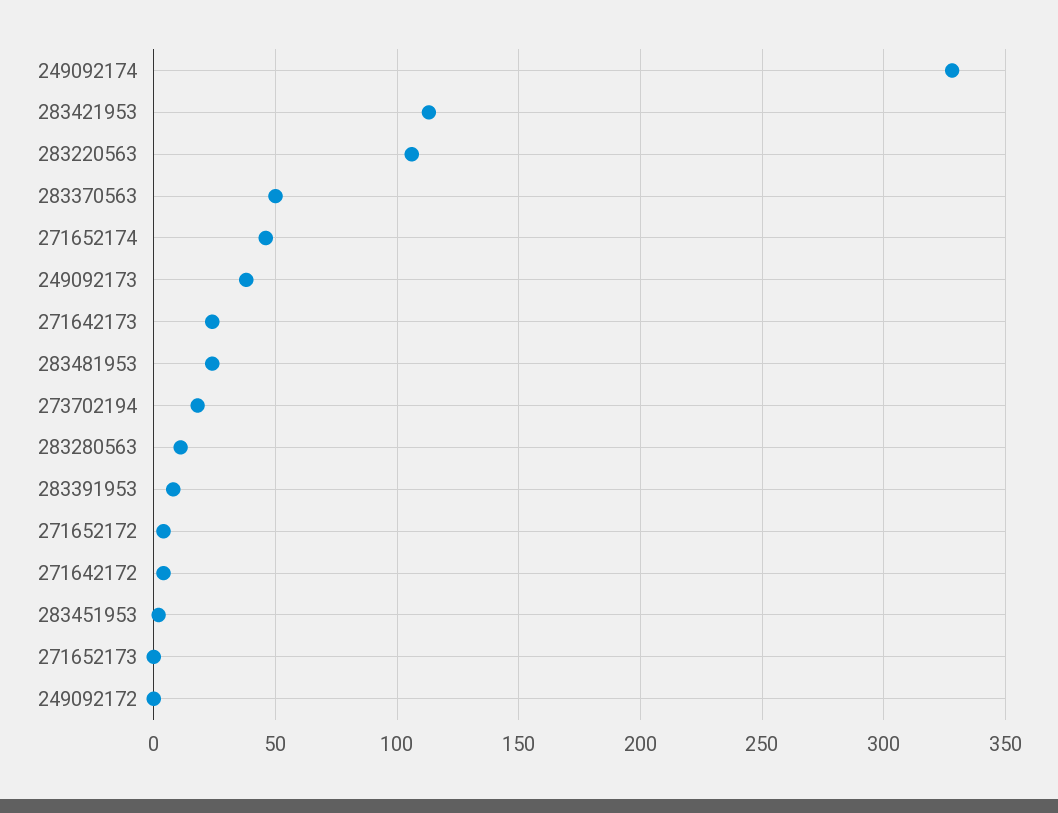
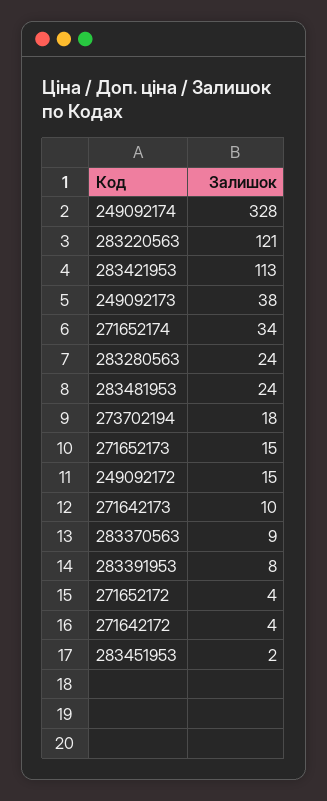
  {
    "249092174": 328,
    "283421953": 113,
-   "283220563": 105,
+   "283220563": 121,
-   "283370563": 50,
+   "283370563": 9,
-   "271652174": 45,
+   "271652174": 34,
    "249092173": 38,
-   "271642173": 25,
+   "271642173": 10,
    "283481953": 24,
    "273702194": 18,
-   "283280563": 10,
+   "283280563": 24,
    "283391953": 8,
    "271652172": 4,
    "271642172": 4,
    "283451953": 2,
-   "271652173": 0,
+   "271652173": 15,
-   "249092172": 0
+   "249092172": 15
  }

